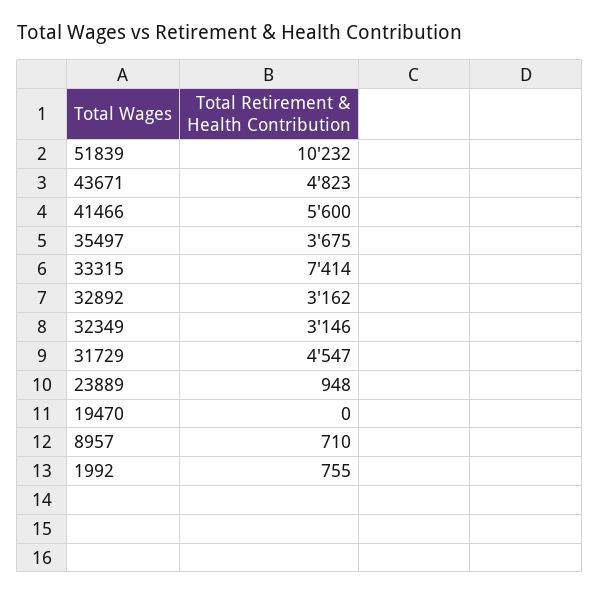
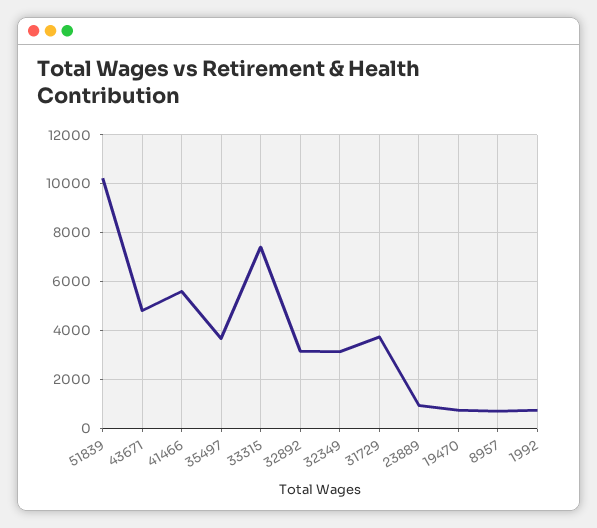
  {
    "51839": 10232,
    "43671": 4823,
    "41466": 5600,
    "35497": 3675,
    "33315": 7414,
    "32892": 3162,
    "32349": 3146,
-   "31729": 4547,
+   "31729": 3750,
    "23889": 948,
-   "19470": 0,
+   "19470": 750,
    "8957": 710,
    "1992": 755
  }

